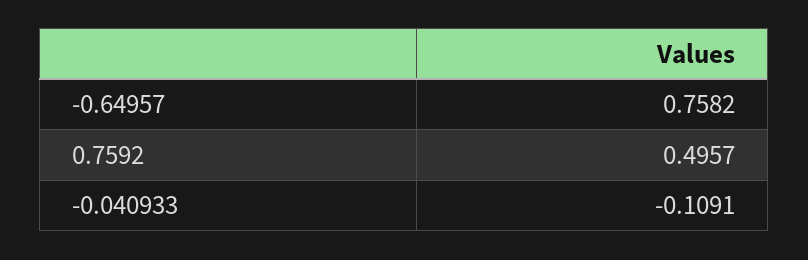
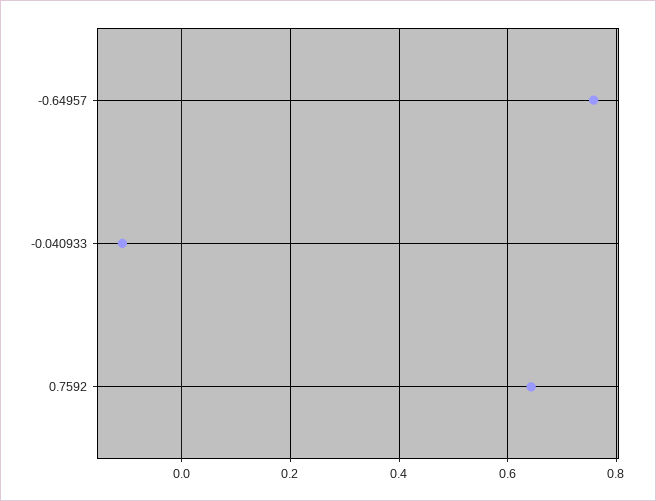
  {
    "-0.64957": 0.7582,
-   "0.7592": 0.4957,
+   "0.7592": 0.64,
    "-0.040933": -0.1091
  }

